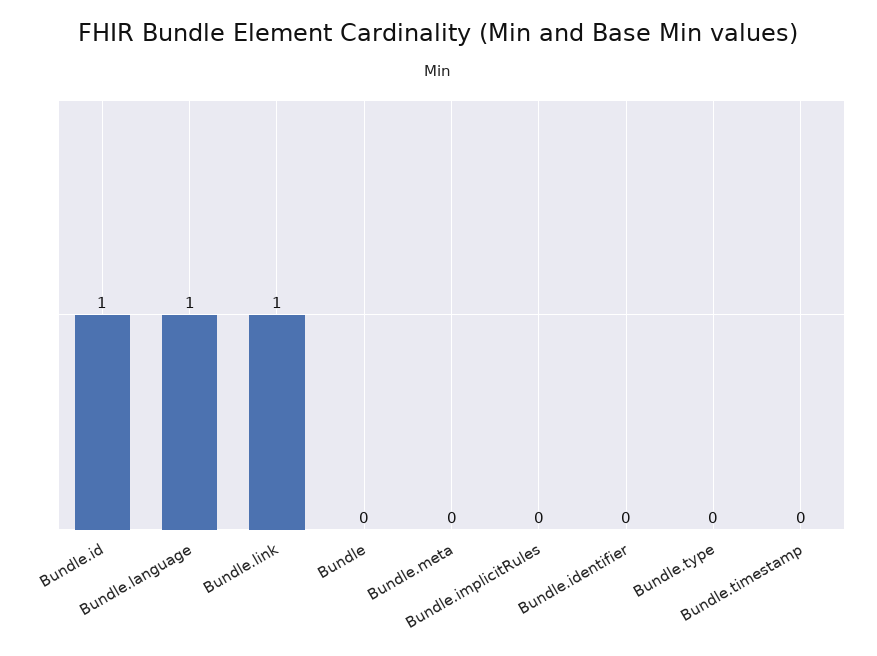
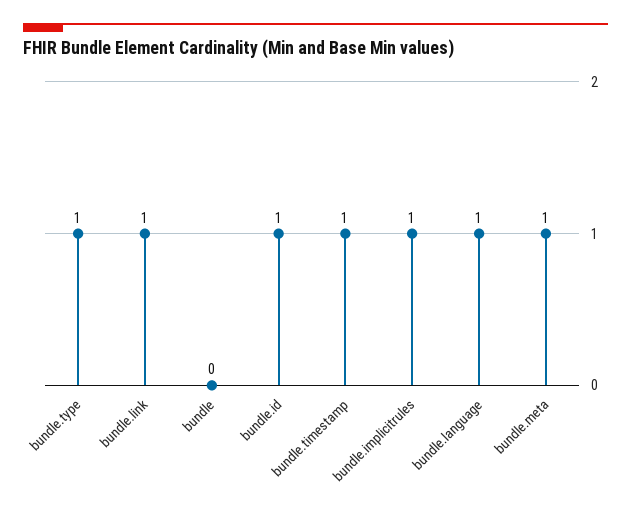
  {
    "Bundle.id": 1,
    "Bundle.language": 1,
    "Bundle.link": 1,
    "Bundle": 0,
-   "Bundle.meta": 0,
+   "Bundle.meta": 1,
-   "Bundle.implicitRules": 0,
+   "Bundle.implicitRules": 1,
-   "Bundle.identifier": 0,
-   "Bundle.type": 0,
+   "Bundle.type": 1,
-   "Bundle.timestamp": 0
+   "Bundle.timestamp": 1
  }

